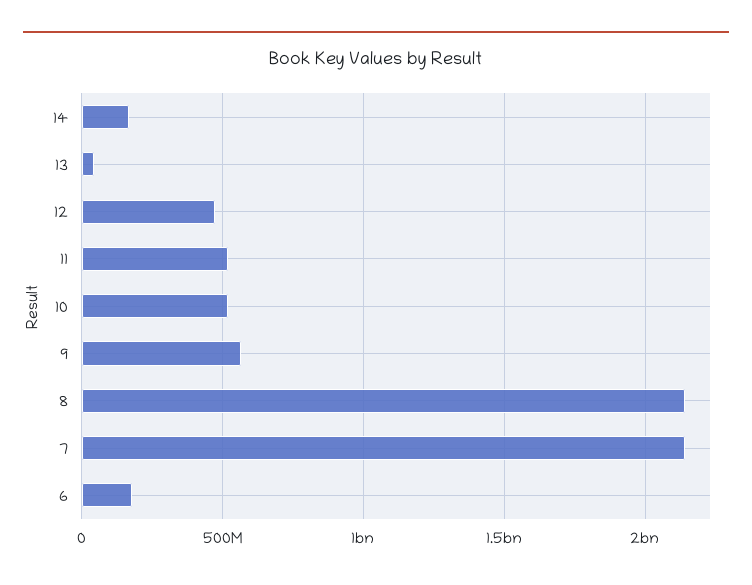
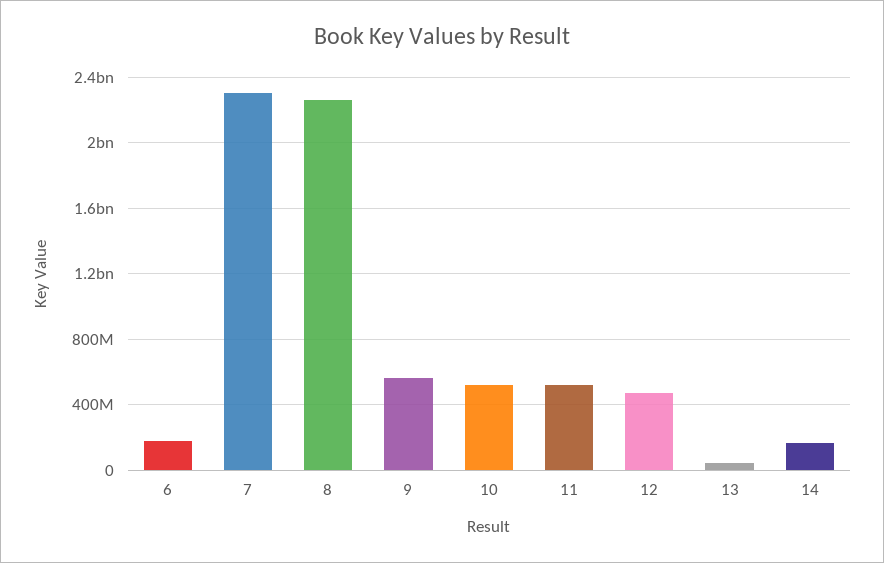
  {
    "14": 150000000,
    "13": 50000000,
    "12": 450000000,
    "11": 500000000,
    "10": 500000000,
    "9": 550000000,
-   "8": 2150000000,
+   "8": 2250000000,
-   "7": 2150000000,
+   "7": 2300000000,
    "6": 200000000
  }

